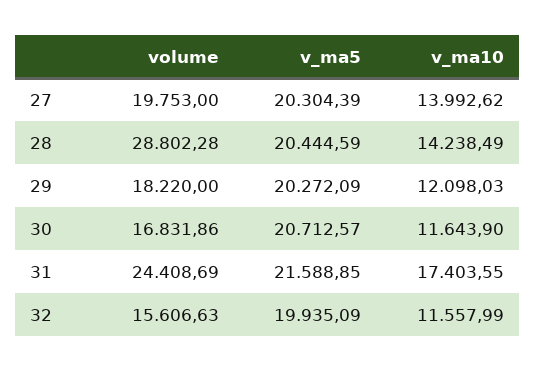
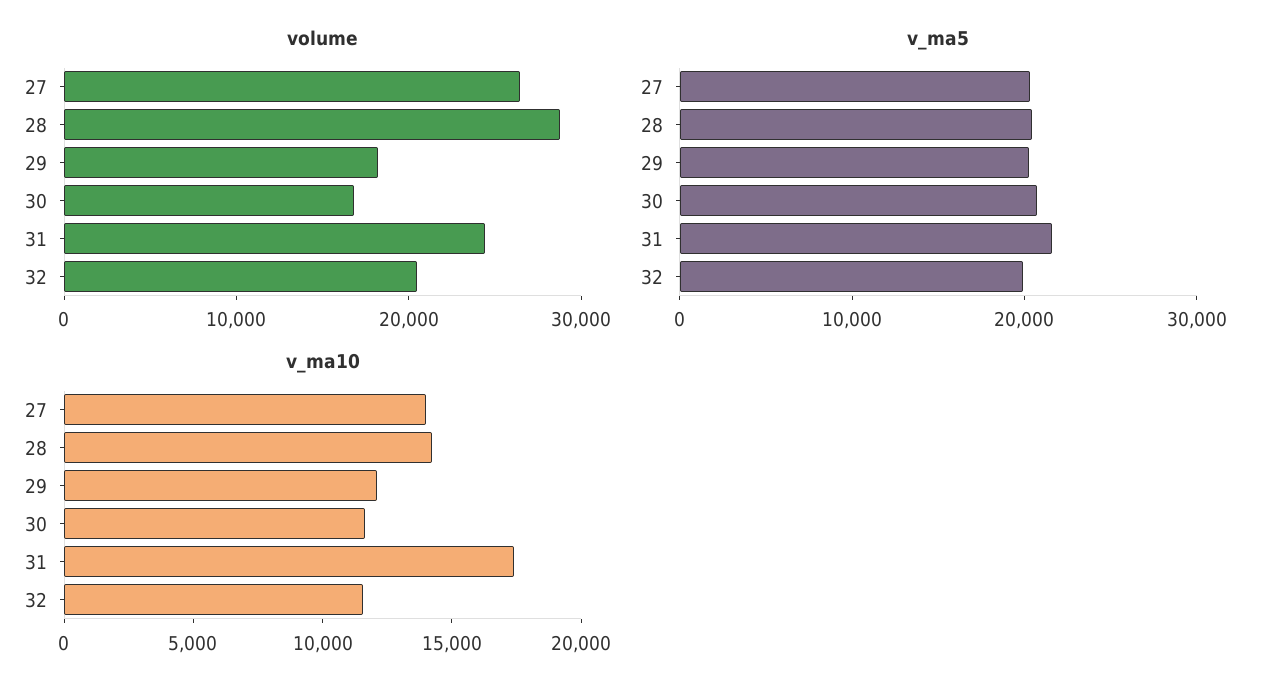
  {
    "volume": {
-     "27": 19753,
+     "27": 26000,
      "28": 28802.28,
      "29": 18220,
      "30": 16831.86,
      "31": 24408.69,
-     "32": 15606.63
+     "32": 20000
    },
    "v_ma5": {
      "27": 20304.39,
      "28": 20444.59,
      "29": 20272.09,
      "30": 20712.57,
      "31": 21588.85,
      "32": 19935.09
    },
    "v_ma10": {
      "27": 13992.62,
      "28": 14238.49,
      "29": 12098.03,
      "30": 11643.9,
      "31": 17403.55,
      "32": 11557.99
    }
  }

